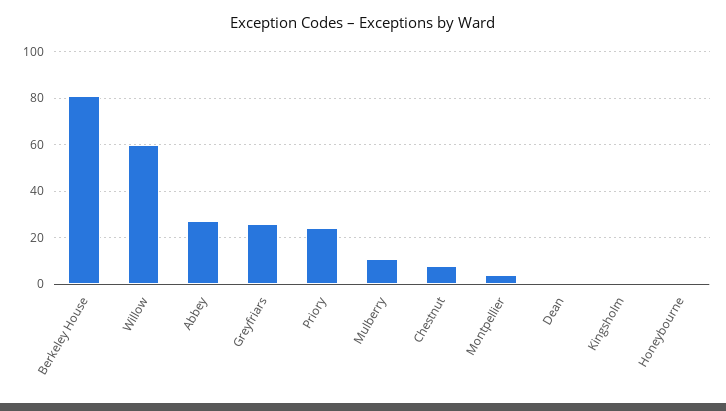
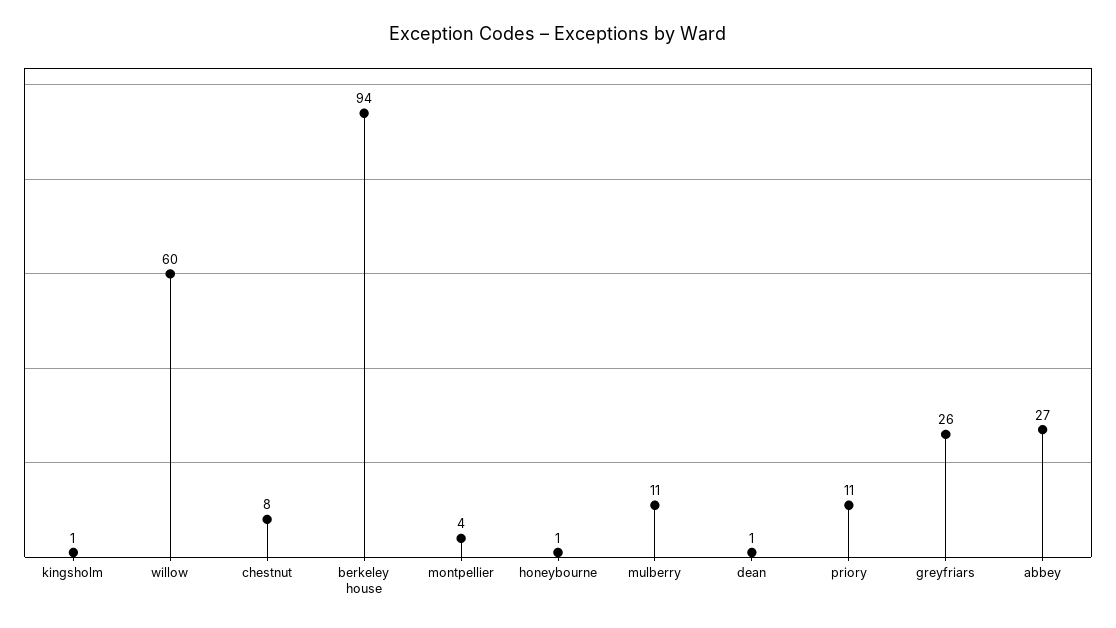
  {
-   "Berkeley House": 80,
+   "Berkeley House": 94,
    "Willow": 60,
    "Abbey": 27,
    "Greyfriars": 26,
-   "Priory": 25,
+   "Priory": 11,
    "Mulberry": 11,
    "Chestnut": 8,
    "Montpellier": 4,
    "Dean": 1,
    "Kingsholm": 1,
    "Honeybourne": 1
  }

